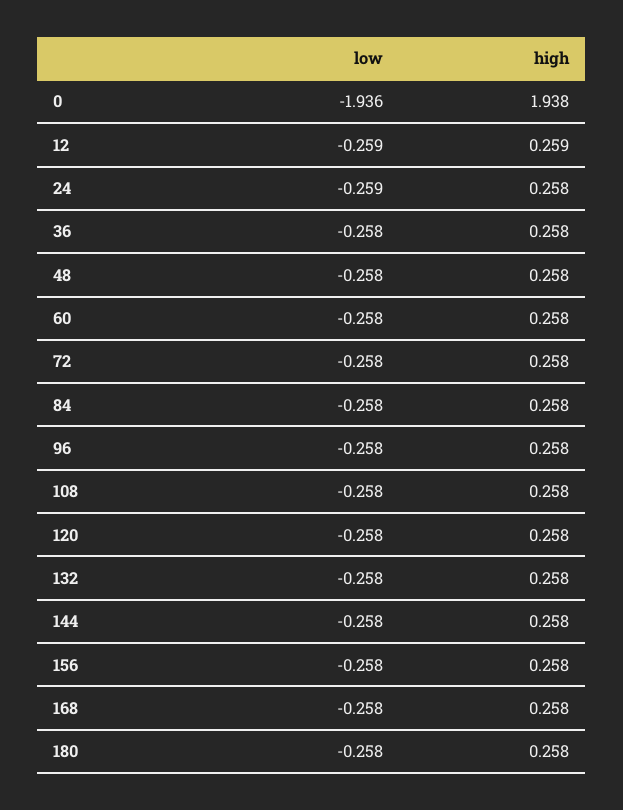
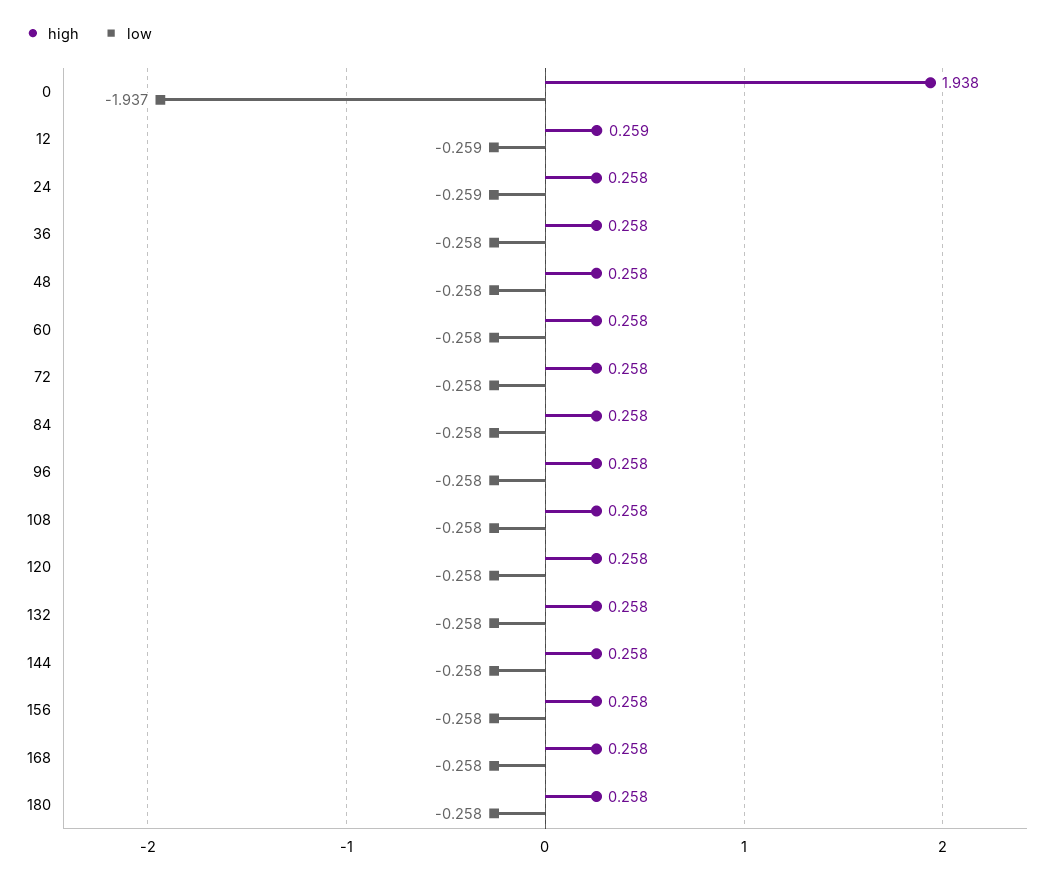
  {
    "low": {
-     "0": -1.936,
+     "0": -1.937,
      "12": -0.259,
      "24": -0.259,
      "36": -0.258,
      "48": -0.258,
      "60": -0.258,
      "72": -0.258,
      "84": -0.258,
      "96": -0.258,
      "108": -0.258,
      "120": -0.258,
      "132": -0.258,
      "144": -0.258,
      "156": -0.258,
      "168": -0.258,
      "180": -0.258
    },
    "high": {
      "0": 1.938,
      "12": 0.259,
      "24": 0.258,
      "36": 0.258,
      "48": 0.258,
      "60": 0.258,
      "72": 0.258,
      "84": 0.258,
      "96": 0.258,
      "108": 0.258,
      "120": 0.258,
      "132": 0.258,
      "144": 0.258,
      "156": 0.258,
      "168": 0.258,
      "180": 0.258
    }
  }

